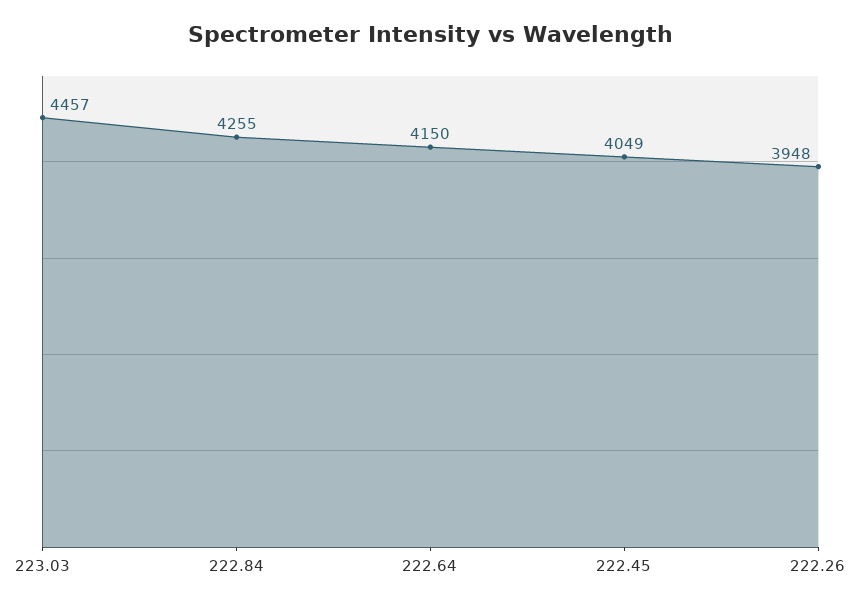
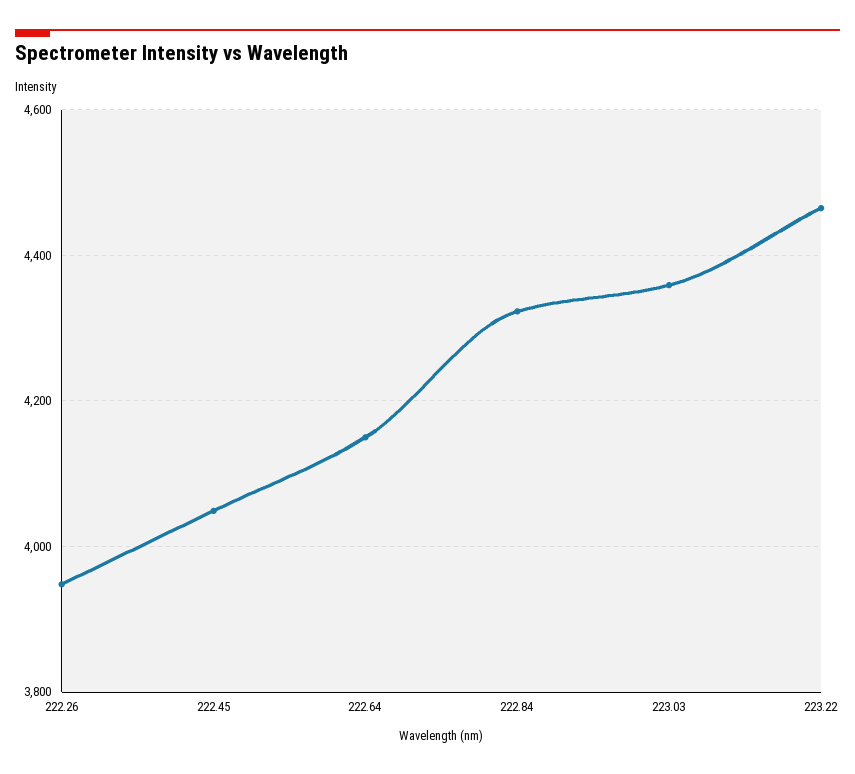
  {
-   "223.03": 4457,
+   "223.03": 4360,
-   "222.84": 4255,
+   "222.84": 4320,
    "222.64": 4150,
    "222.45": 4049,
-   "222.26": 3948
+   "222.26": 3948,
+   "223.22": 4460
  }

